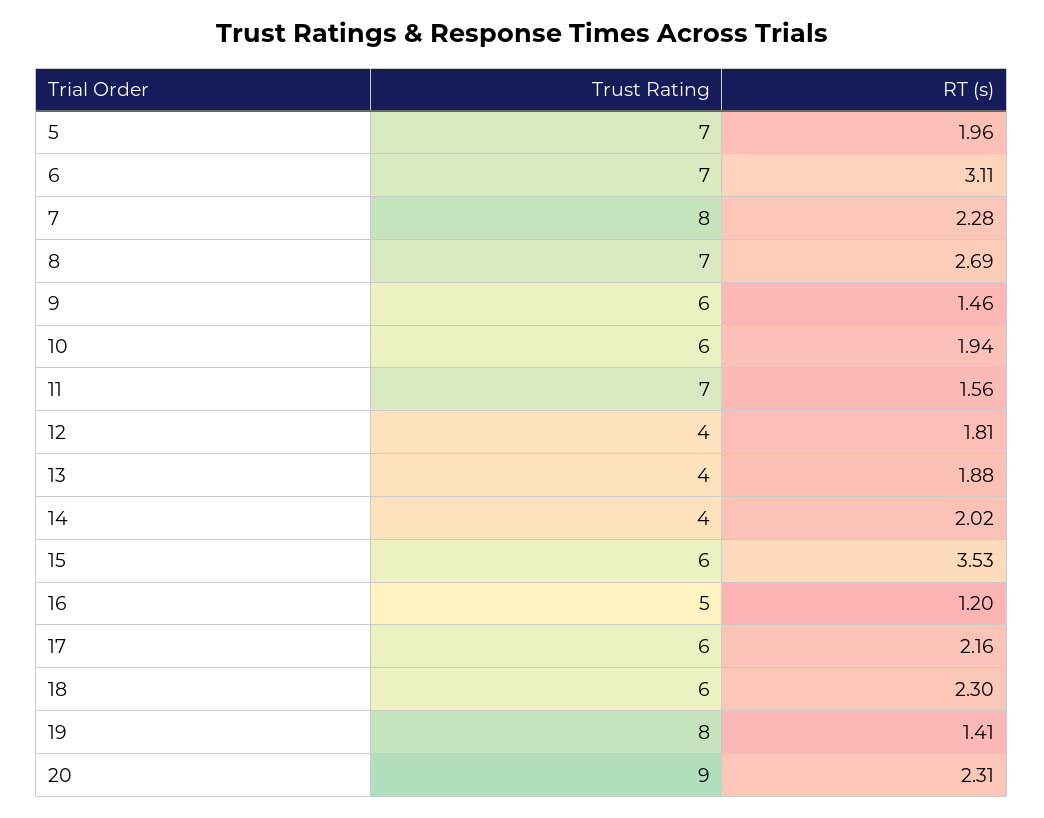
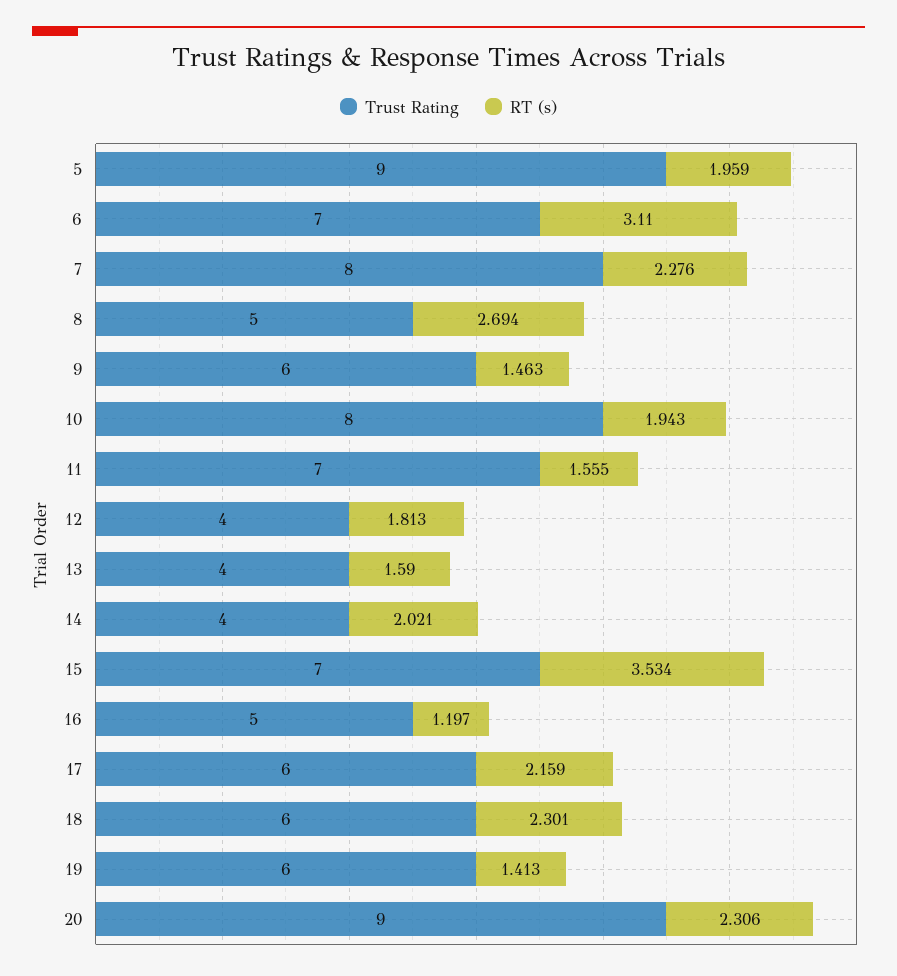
  {
    "Trust Rating": {
-     "5": 7,
+     "5": 9,
      "6": 7,
      "7": 8,
-     "8": 7,
+     "8": 5,
      "9": 6,
-     "10": 6,
+     "10": 8,
      "11": 7,
      "12": 4,
      "13": 4,
      "14": 4,
-     "15": 6,
+     "15": 7,
      "16": 5,
      "17": 6,
      "18": 6,
-     "19": 8,
+     "19": 6,
      "20": 9
    },
    "RT (s)": {
      "5": 1.959,
      "6": 3.11,
      "7": 2.276,
      "8": 2.694,
      "9": 1.463,
      "10": 1.943,
      "11": 1.555,
      "12": 1.813,
-     "13": 1.88,
+     "13": 1.59,
      "14": 2.021,
      "15": 3.534,
      "16": 1.197,
      "17": 2.159,
      "18": 2.301,
      "19": 1.413,
      "20": 2.306
    }
  }

